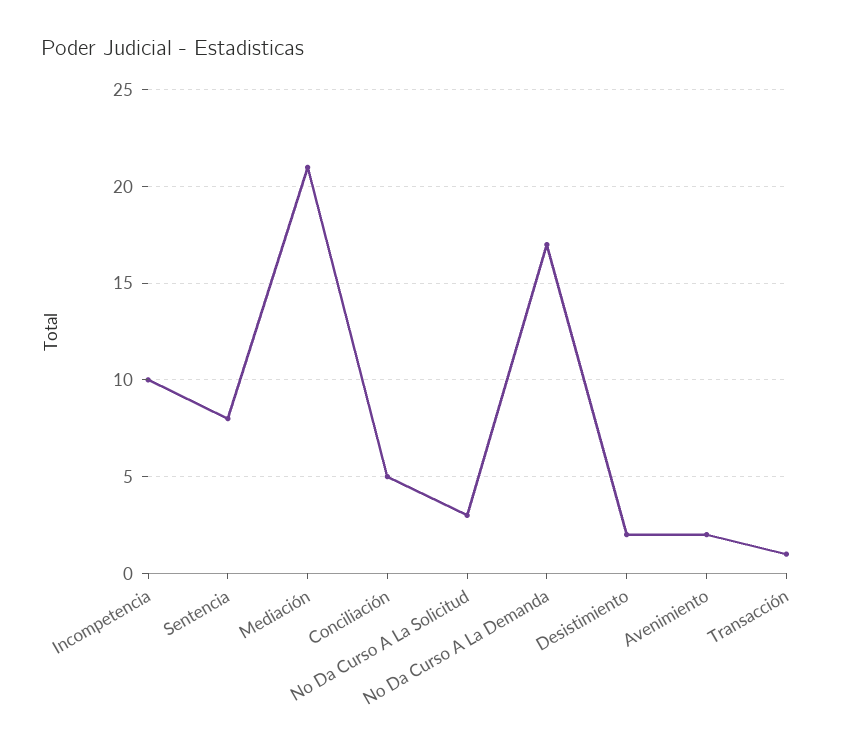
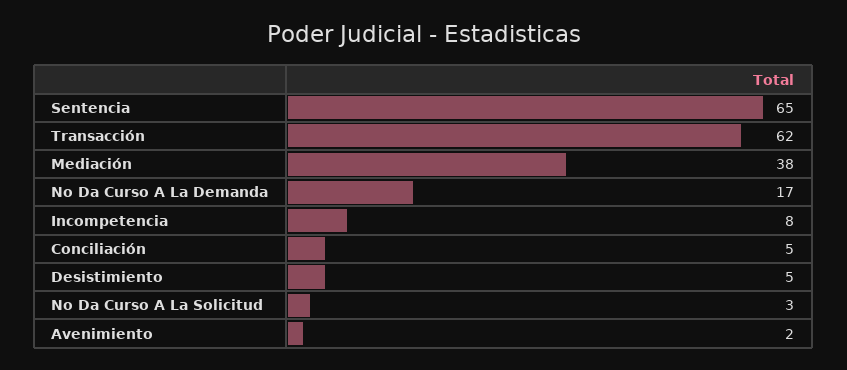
  {
-   "Incompetencia": 10,
+   "Incompetencia": 8,
-   "Sentencia": 8,
+   "Sentencia": 65,
-   "Mediación": 21,
+   "Mediación": 38,
    "Conciliación": 5,
    "No Da Curso A La Solicitud": 3,
    "No Da Curso A La Demanda": 17,
-   "Desistimiento": 2,
+   "Desistimiento": 5,
    "Avenimiento": 2,
-   "Transacción": 1
+   "Transacción": 62
  }

